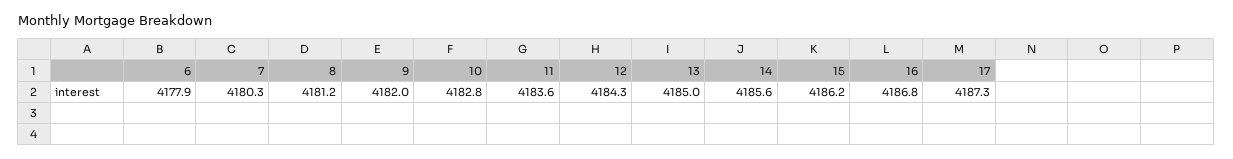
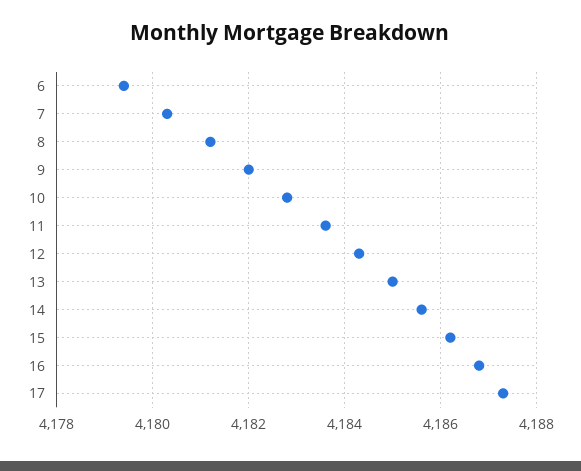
  {
-   "6": 4177.9,
+   "6": 4179.5,
    "7": 4180.3,
    "8": 4181.2,
    "9": 4182,
    "10": 4182.8,
    "11": 4183.6,
    "12": 4184.3,
    "13": 4185,
    "14": 4185.6,
    "15": 4186.2,
    "16": 4186.8,
    "17": 4187.3
  }

